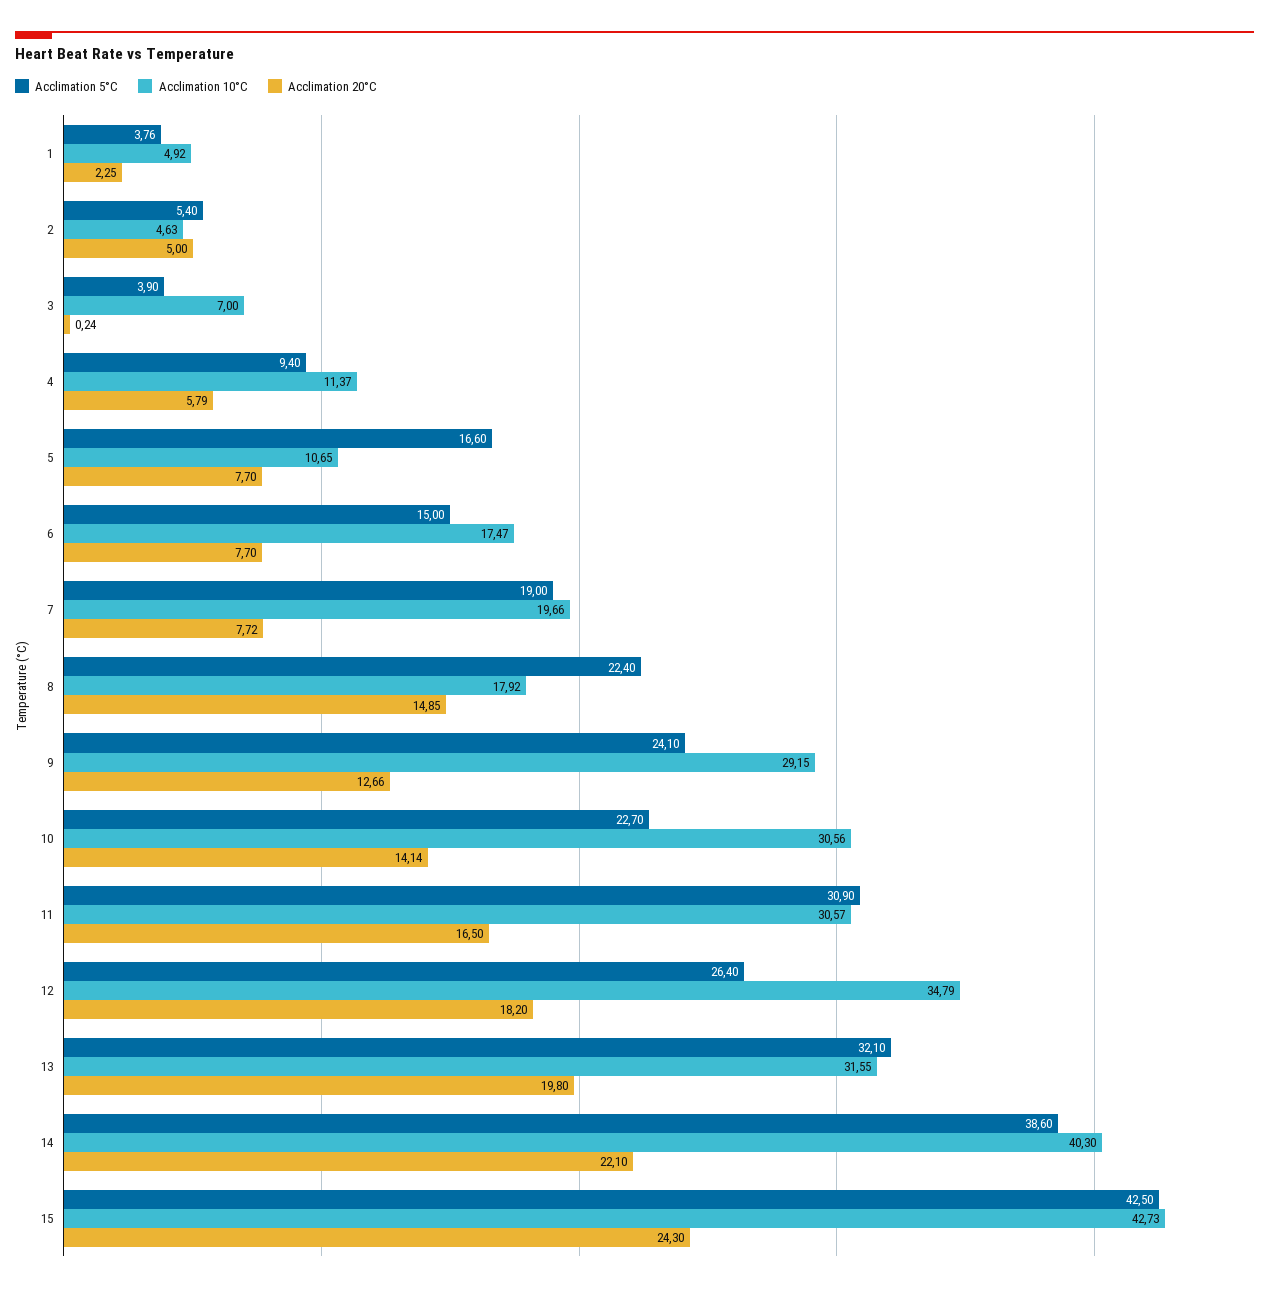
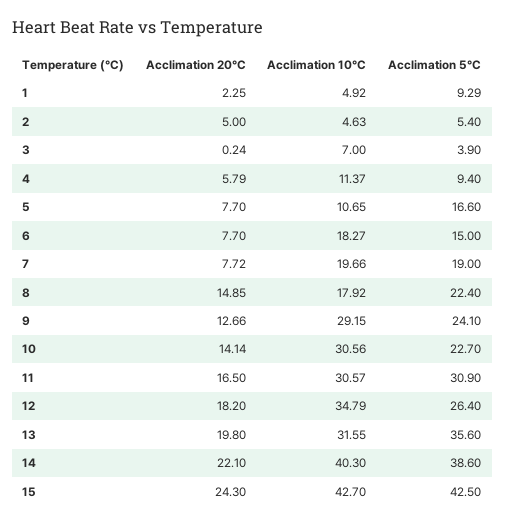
  {
    "Acclimation 5°C": {
-     "1": 3.76,
+     "1": 9.29,
      "2": 5.4,
      "3": 3.9,
      "4": 9.4,
      "5": 16.6,
      "6": 15,
      "7": 19,
      "8": 22.4,
      "9": 24.1,
      "10": 22.7,
      "11": 30.9,
      "12": 26.4,
-     "13": 32.1,
+     "13": 35.6,
      "14": 38.6,
      "15": 42.5
    },
    "Acclimation 10°C": {
      "1": 4.92,
      "2": 4.63,
      "3": 7,
      "4": 11.37,
      "5": 10.65,
-     "6": 17.47,
+     "6": 18.27,
      "7": 19.66,
      "8": 17.92,
      "9": 29.15,
      "10": 30.56,
      "11": 30.57,
      "12": 34.79,
      "13": 31.55,
      "14": 40.3,
-     "15": 42.73
+     "15": 42.7
    },
    "Acclimation 20°C": {
      "1": 2.25,
      "2": 5,
      "3": 0.24,
      "4": 5.79,
      "5": 7.7,
      "6": 7.7,
      "7": 7.72,
      "8": 14.85,
      "9": 12.66,
      "10": 14.14,
      "11": 16.5,
      "12": 18.2,
      "13": 19.8,
      "14": 22.1,
      "15": 24.3
    }
  }

